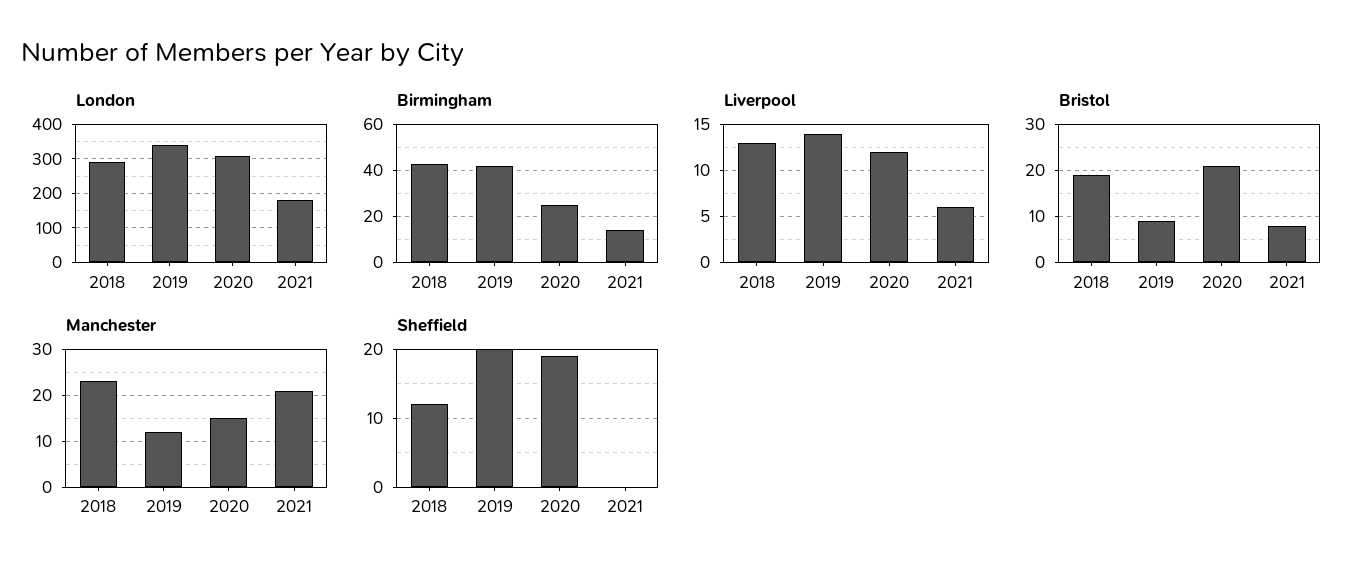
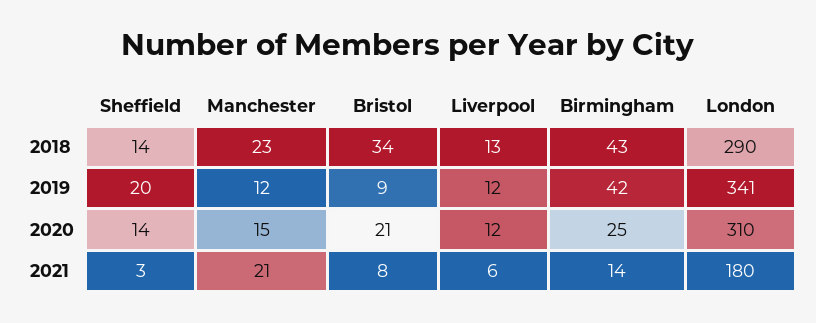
  {
    "London": {
      "2018": 290,
      "2019": 341,
      "2020": 310,
      "2021": 180
    },
    "Birmingham": {
      "2018": 43,
      "2019": 42,
      "2020": 25,
      "2021": 14
    },
    "Liverpool": {
      "2018": 13,
-     "2019": 14,
+     "2019": 12,
      "2020": 12,
      "2021": 6
    },
    "Bristol": {
-     "2018": 20,
+     "2018": 34,
      "2019": 9,
      "2020": 21,
      "2021": 8
    },
    "Manchester": {
      "2018": 23,
      "2019": 12,
      "2020": 15,
      "2021": 21
    },
    "Sheffield": {
-     "2018": 12,
+     "2018": 14,
      "2019": 20,
-     "2020": 19,
+     "2020": 14,
-     "2021": 0
+     "2021": 3
    }
  }

